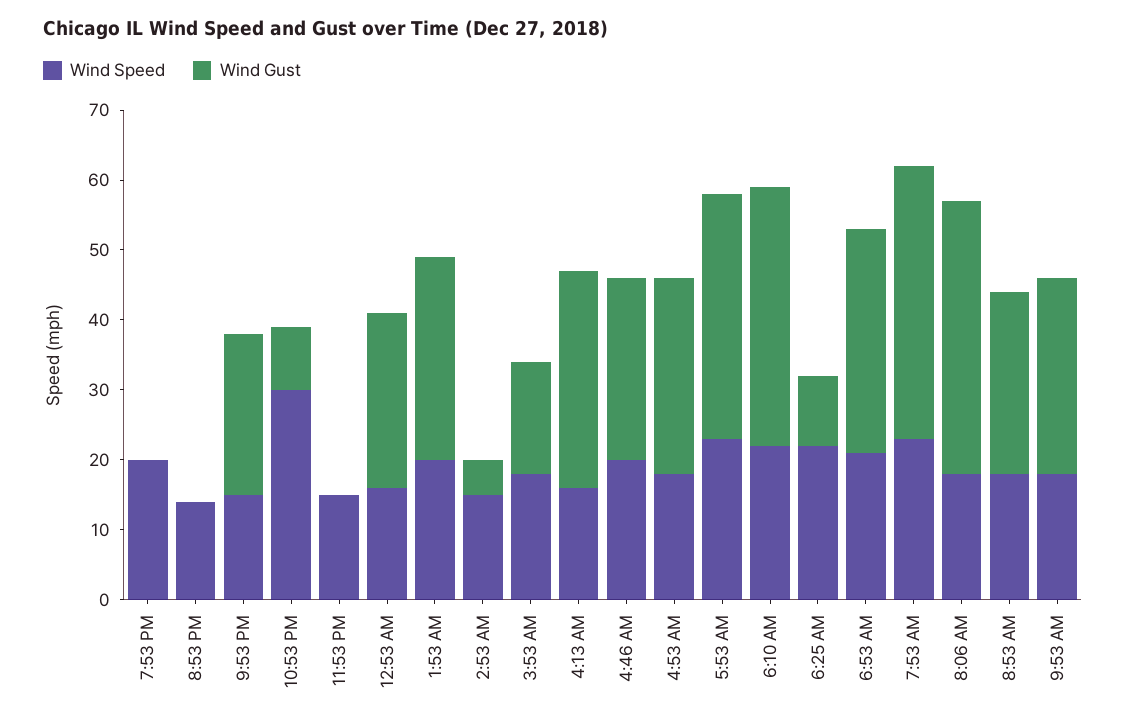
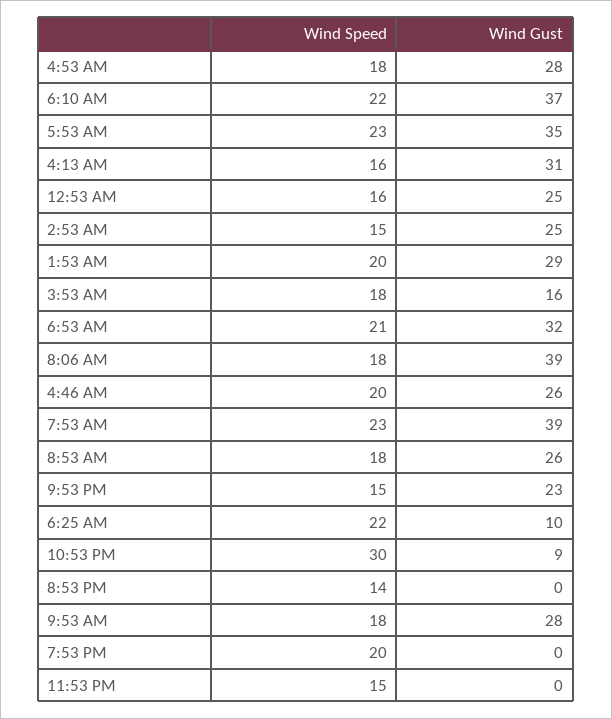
  {
    "Wind Speed": {
      "7:53 PM": 20,
      "8:53 PM": 14,
      "9:53 PM": 15,
      "10:53 PM": 30,
      "11:53 PM": 15,
      "12:53 AM": 16,
      "1:53 AM": 20,
      "2:53 AM": 15,
      "3:53 AM": 18,
      "4:13 AM": 16,
      "4:46 AM": 20,
      "4:53 AM": 18,
      "5:53 AM": 23,
      "6:10 AM": 22,
      "6:25 AM": 22,
      "6:53 AM": 21,
      "7:53 AM": 23,
      "8:06 AM": 18,
      "8:53 AM": 18,
      "9:53 AM": 18
    },
    "Wind Gust": {
      "7:53 PM": 0,
      "8:53 PM": 0,
      "9:53 PM": 23,
      "10:53 PM": 9,
      "11:53 PM": 0,
      "12:53 AM": 25,
      "1:53 AM": 29,
-     "2:53 AM": 5,
+     "2:53 AM": 25,
      "3:53 AM": 16,
      "4:13 AM": 31,
      "4:46 AM": 26,
      "4:53 AM": 28,
      "5:53 AM": 35,
      "6:10 AM": 37,
      "6:25 AM": 10,
      "6:53 AM": 32,
      "7:53 AM": 39,
      "8:06 AM": 39,
      "8:53 AM": 26,
      "9:53 AM": 28
    }
  }

